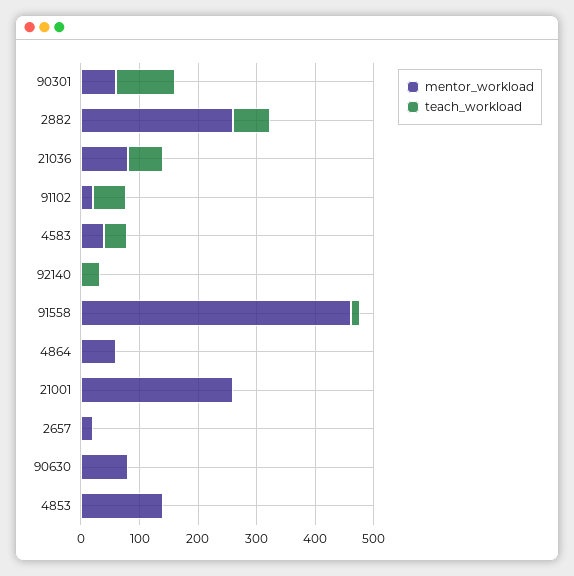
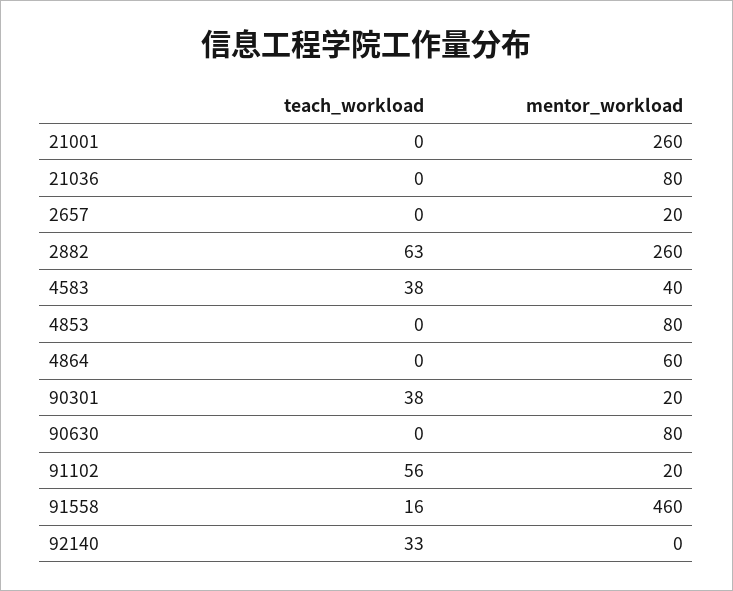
  {
    "mentor_workload": {
-     "90301": 60,
+     "90301": 20,
      "2882": 260,
      "21036": 80,
      "91102": 20,
      "4583": 40,
      "92140": 0,
      "91558": 460,
      "4864": 60,
      "21001": 260,
      "2657": 20,
      "90630": 80,
-     "4853": 140
+     "4853": 80
    },
    "teach_workload": {
-     "90301": 100,
+     "90301": 38,
      "2882": 63,
-     "21036": 60,
+     "21036": 0,
      "91102": 56,
      "4583": 38,
      "92140": 33,
      "91558": 16,
      "4864": 0,
      "21001": 0,
      "2657": 0,
      "90630": 0,
      "4853": 0
    }
  }

